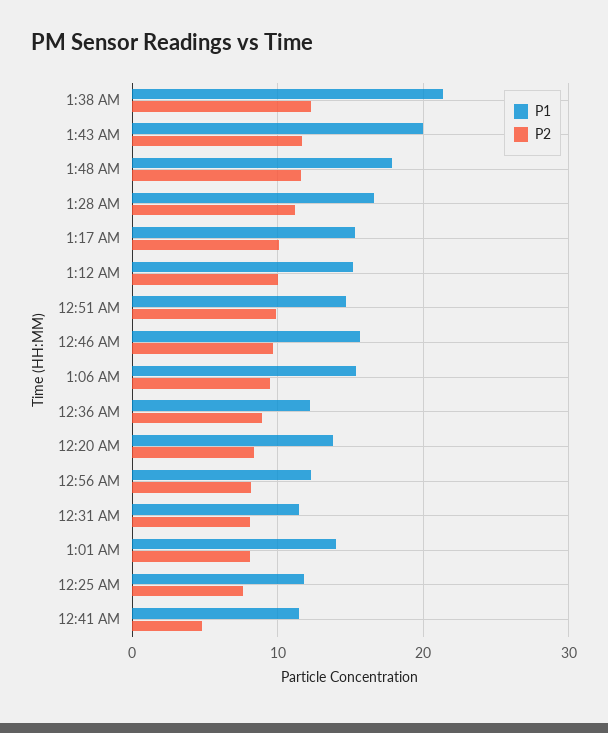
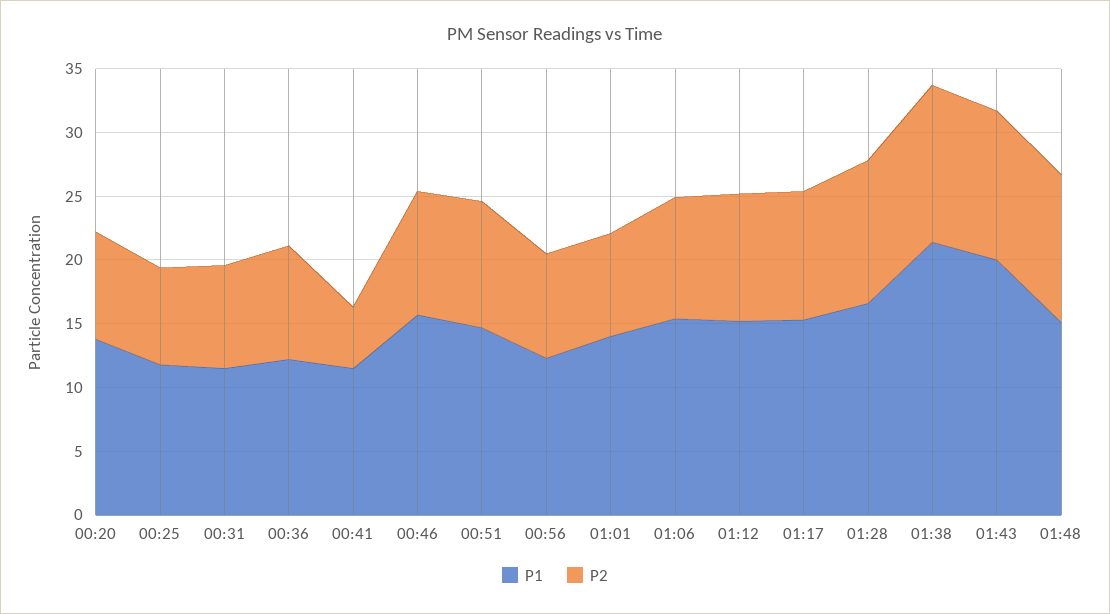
  {
    "P1": {
      "1:38 AM": 21,
      "1:43 AM": 20,
-     "1:48 AM": 18,
+     "1:48 AM": 15,
      "1:28 AM": 17,
      "1:17 AM": 15,
      "1:12 AM": 15,
      "12:51 AM": 15,
      "12:46 AM": 16,
      "1:06 AM": 15,
      "12:36 AM": 12,
      "12:20 AM": 14,
      "12:56 AM": 12,
      "12:31 AM": 12,
      "1:01 AM": 14,
      "12:25 AM": 12,
      "12:41 AM": 12
    },
    "P2": {
      "1:38 AM": 12,
      "1:43 AM": 12,
      "1:48 AM": 12,
      "1:28 AM": 11,
      "1:17 AM": 10,
      "1:12 AM": 10,
      "12:51 AM": 10,
      "12:46 AM": 10,
      "1:06 AM": 10,
      "12:36 AM": 9,
      "12:20 AM": 8,
      "12:56 AM": 8,
      "12:31 AM": 8,
      "1:01 AM": 8,
      "12:25 AM": 8,
      "12:41 AM": 5
    }
  }

